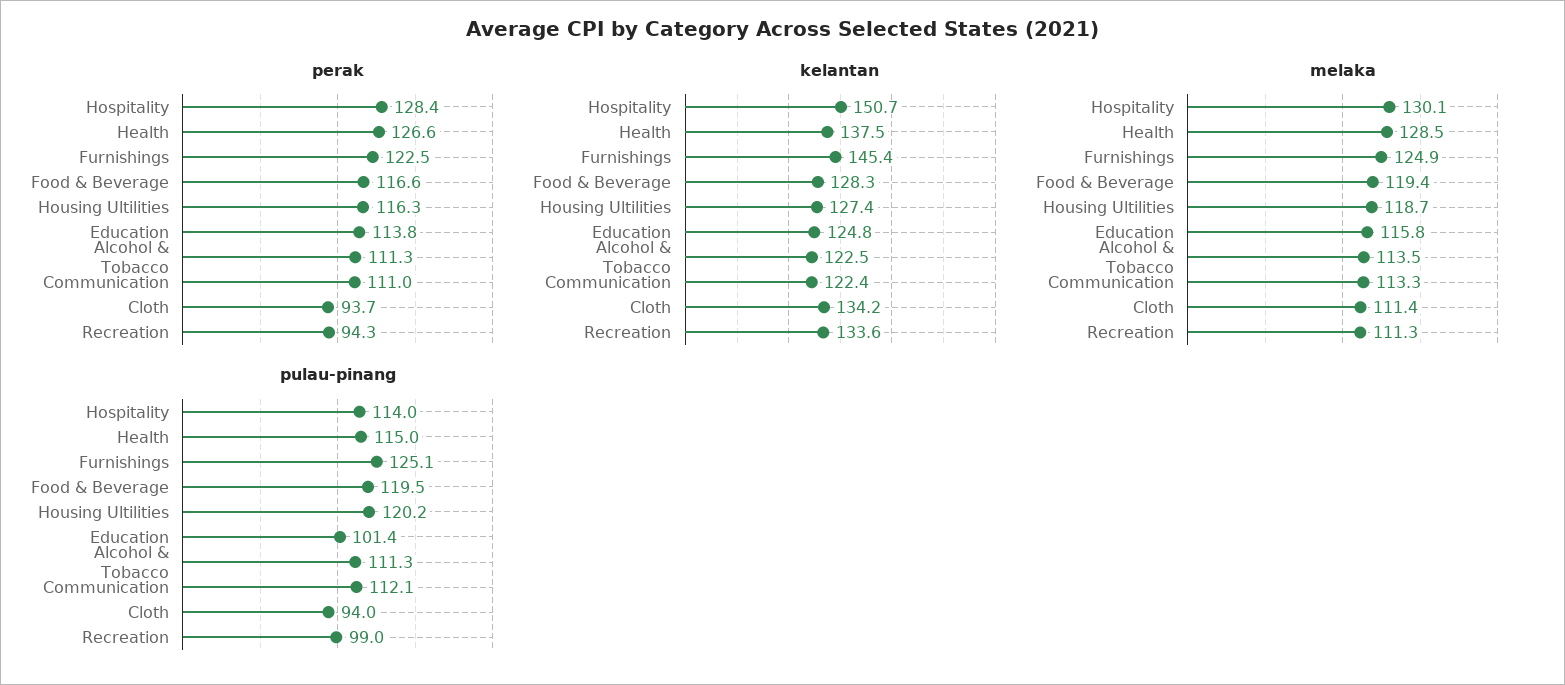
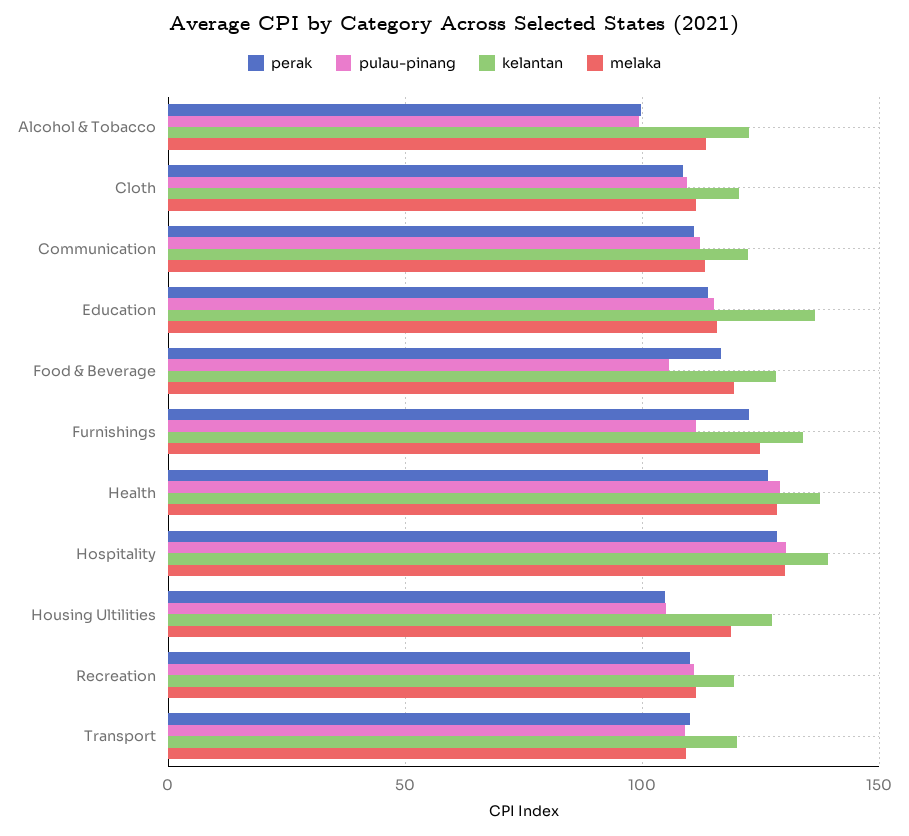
  {
    "perak": {
      "Hospitality": 128.4,
      "Health": 126.6,
      "Furnishings": 122.5,
      "Food & Beverage": 116.6,
-     "Housing Ultilities": 116.3,
+     "Housing Ultilities": 105,
      "Education": 113.8,
-     "Alcohol & Tobacco": 111.3,
+     "Alcohol & Tobacco": 100,
      "Communication": 111,
-     "Cloth": 93.7,
+     "Cloth": 110,
-     "Recreation": 94.3
+     "Recreation": 110,
+     "Transport": 110
    },
    "kelantan": {
-     "Hospitality": 150.7,
+     "Hospitality": 140,
      "Health": 137.5,
-     "Furnishings": 145.4,
+     "Furnishings": 135,
      "Food & Beverage": 128.3,
      "Housing Ultilities": 127.4,
-     "Education": 124.8,
+     "Education": 135,
      "Alcohol & Tobacco": 122.5,
      "Communication": 122.4,
-     "Cloth": 134.2,
+     "Cloth": 120,
-     "Recreation": 133.6
+     "Recreation": 120,
+     "Transport": 120
    },
    "melaka": {
      "Hospitality": 130.1,
      "Health": 128.5,
      "Furnishings": 124.9,
      "Food & Beverage": 119.4,
      "Housing Ultilities": 118.7,
      "Education": 115.8,
      "Alcohol & Tobacco": 113.5,
      "Communication": 113.3,
      "Cloth": 111.4,
-     "Recreation": 111.3
+     "Recreation": 111.3,
+     "Transport": 110
    },
    "pulau-pinang": {
-     "Hospitality": 114,
+     "Hospitality": 130,
-     "Health": 115,
+     "Health": 130,
-     "Furnishings": 125.1,
+     "Furnishings": 110,
-     "Food & Beverage": 119.5,
+     "Food & Beverage": 105,
-     "Housing Ultilities": 120.2,
+     "Housing Ultilities": 105,
-     "Education": 101.4,
+     "Education": 115,
-     "Alcohol & Tobacco": 111.3,
+     "Alcohol & Tobacco": 100,
      "Communication": 112.1,
-     "Cloth": 94,
+     "Cloth": 110,
-     "Recreation": 99
+     "Recreation": 110,
+     "Transport": 110
    }
  }

